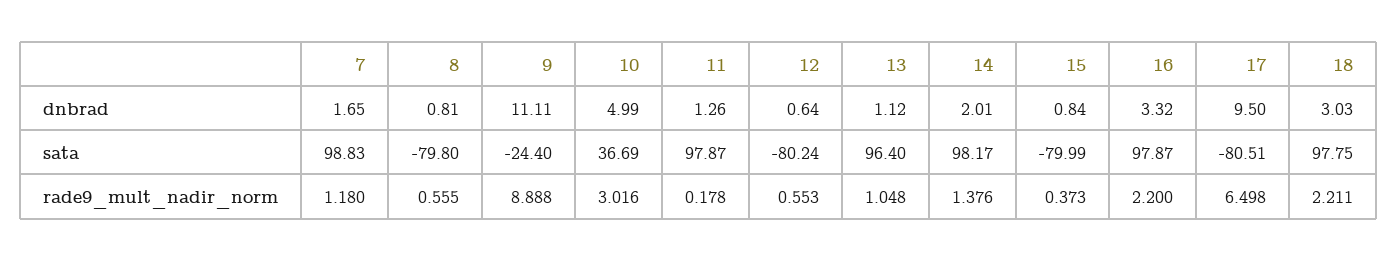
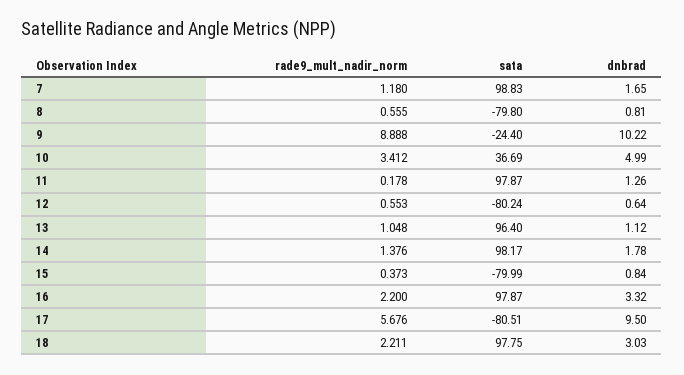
  {
    "7": {
      "dnbrad": 1.65,
      "sata": 98.83,
      "rade9_mult_nadir_norm": 1.18
    },
    "8": {
      "dnbrad": 0.81,
      "sata": -79.8,
      "rade9_mult_nadir_norm": 0.555
    },
    "9": {
-     "dnbrad": 11.11,
+     "dnbrad": 10.22,
      "sata": -24.4,
      "rade9_mult_nadir_norm": 8.888
    },
    "10": {
      "dnbrad": 4.99,
      "sata": 36.69,
-     "rade9_mult_nadir_norm": 3.016
+     "rade9_mult_nadir_norm": 3.412
    },
    "11": {
      "dnbrad": 1.26,
      "sata": 97.87,
      "rade9_mult_nadir_norm": 0.178
    },
    "12": {
      "dnbrad": 0.64,
      "sata": -80.24,
      "rade9_mult_nadir_norm": 0.553
    },
    "13": {
      "dnbrad": 1.12,
      "sata": 96.4,
      "rade9_mult_nadir_norm": 1.048
    },
    "14": {
-     "dnbrad": 2.01,
+     "dnbrad": 1.78,
      "sata": 98.17,
      "rade9_mult_nadir_norm": 1.376
    },
    "15": {
      "dnbrad": 0.84,
      "sata": -79.99,
      "rade9_mult_nadir_norm": 0.373
    },
    "16": {
      "dnbrad": 3.32,
      "sata": 97.87,
      "rade9_mult_nadir_norm": 2.2
    },
    "17": {
      "dnbrad": 9.5,
      "sata": -80.51,
-     "rade9_mult_nadir_norm": 6.498
+     "rade9_mult_nadir_norm": 5.676
    },
    "18": {
      "dnbrad": 3.03,
      "sata": 97.75,
      "rade9_mult_nadir_norm": 2.211
    }
  }

